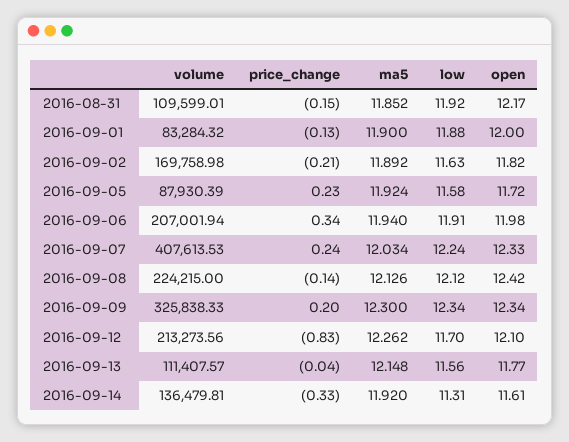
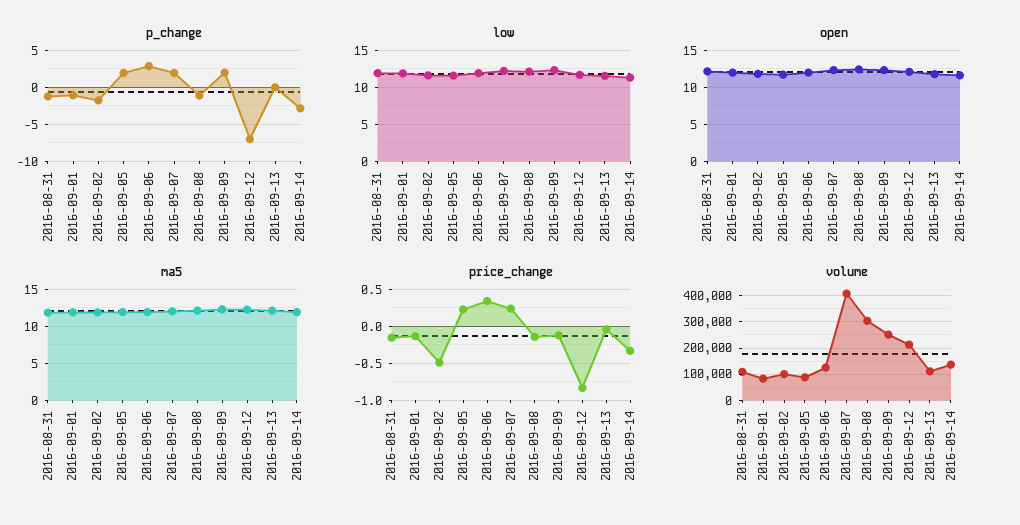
  {
    "volume": {
      "2016-08-31": 109599.01,
      "2016-09-01": 83284.32,
-     "2016-09-02": 169758.98,
+     "2016-09-02": 100000,
      "2016-09-05": 87930.39,
-     "2016-09-06": 207001.94,
+     "2016-09-06": 125000,
      "2016-09-07": 407613.53,
-     "2016-09-08": 224215,
+     "2016-09-08": 300000,
-     "2016-09-09": 325838.33,
+     "2016-09-09": 250000,
      "2016-09-12": 213273.56,
      "2016-09-13": 111407.57,
      "2016-09-14": 136479.81
    },
    "price_change": {
      "2016-08-31": -0.15,
      "2016-09-01": -0.13,
-     "2016-09-02": -0.21,
+     "2016-09-02": -0.5,
      "2016-09-05": 0.23,
      "2016-09-06": 0.34,
      "2016-09-07": 0.24,
      "2016-09-08": -0.14,
-     "2016-09-09": 0.2,
+     "2016-09-09": -0.1,
      "2016-09-12": -0.83,
      "2016-09-13": -0.04,
      "2016-09-14": -0.33
    },
    "ma5": {
      "2016-08-31": 11.852,
      "2016-09-01": 11.9,
      "2016-09-02": 11.892,
      "2016-09-05": 11.924,
      "2016-09-06": 11.94,
      "2016-09-07": 12.034,
      "2016-09-08": 12.126,
      "2016-09-09": 12.3,
      "2016-09-12": 12.262,
      "2016-09-13": 12.148,
      "2016-09-14": 11.92
    },
    "low": {
      "2016-08-31": 11.92,
      "2016-09-01": 11.88,
      "2016-09-02": 11.63,
      "2016-09-05": 11.58,
      "2016-09-06": 11.91,
      "2016-09-07": 12.24,
      "2016-09-08": 12.12,
      "2016-09-09": 12.34,
      "2016-09-12": 11.7,
      "2016-09-13": 11.56,
      "2016-09-14": 11.31
    },
    "open": {
      "2016-08-31": 12.17,
      "2016-09-01": 12,
      "2016-09-02": 11.82,
      "2016-09-05": 11.72,
      "2016-09-06": 11.98,
      "2016-09-07": 12.33,
      "2016-09-08": 12.42,
      "2016-09-09": 12.34,
      "2016-09-12": 12.1,
      "2016-09-13": 11.77,
      "2016-09-14": 11.61
-   }
+   },
+   "p_change": {
+     "2016-08-31": -1,
+     "2016-09-01": -1,
+     "2016-09-02": -2,
+     "2016-09-05": 2,
+     "2016-09-06": 3,
+     "2016-09-07": 2,
+     "2016-09-08": -1,
+     "2016-09-09": 2,
+     "2016-09-12": -7,
+     "2016-09-13": 0,
+     "2016-09-14": -3
+   }
  }

